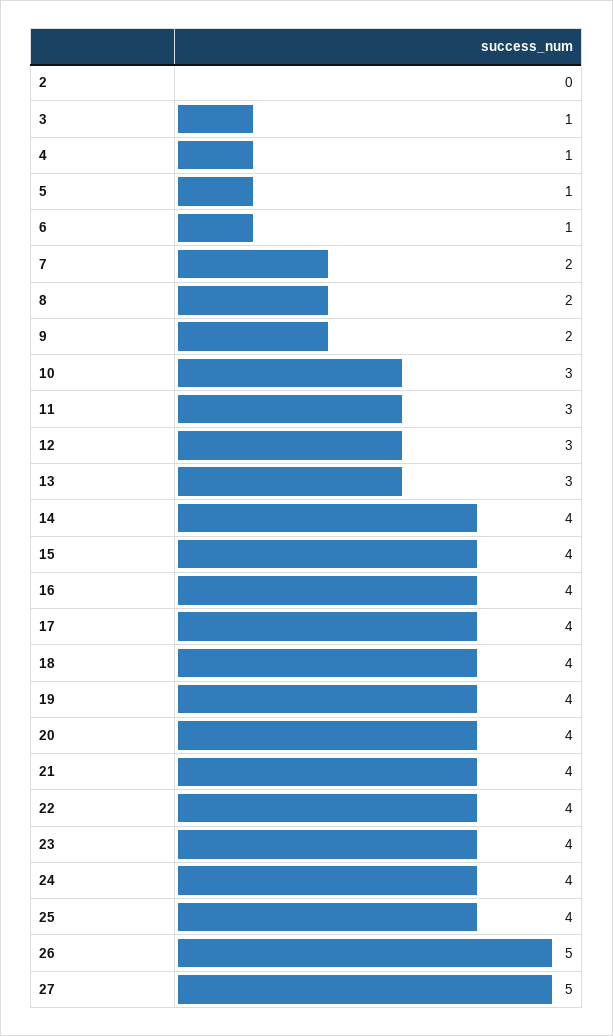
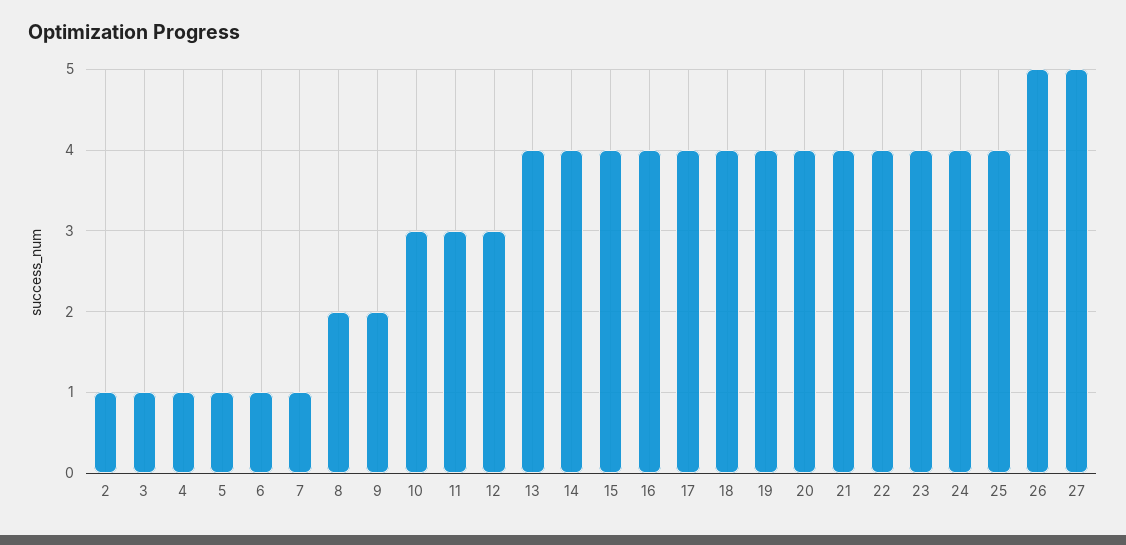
  {
-   "2": 0,
+   "2": 1,
    "3": 1,
    "4": 1,
    "5": 1,
    "6": 1,
-   "7": 2,
+   "7": 1,
    "8": 2,
    "9": 2,
    "10": 3,
    "11": 3,
    "12": 3,
-   "13": 3,
+   "13": 4,
    "14": 4,
    "15": 4,
    "16": 4,
    "17": 4,
    "18": 4,
    "19": 4,
    "20": 4,
    "21": 4,
    "22": 4,
    "23": 4,
    "24": 4,
    "25": 4,
    "26": 5,
    "27": 5
  }

